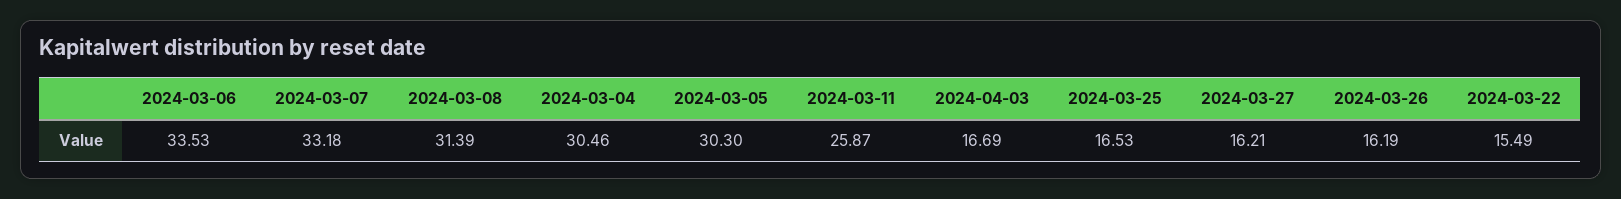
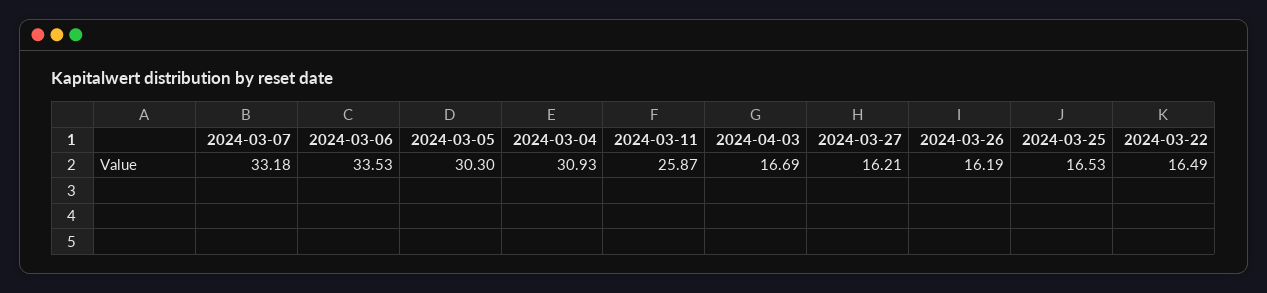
  {
    "2024-03-06": 33.53,
    "2024-03-07": 33.18,
-   "2024-03-08": 31.39,
-   "2024-03-04": 30.46,
+   "2024-03-04": 30.93,
    "2024-03-05": 30.3,
    "2024-03-11": 25.87,
    "2024-04-03": 16.69,
    "2024-03-25": 16.53,
    "2024-03-27": 16.21,
    "2024-03-26": 16.19,
-   "2024-03-22": 15.49
+   "2024-03-22": 16.49
  }

